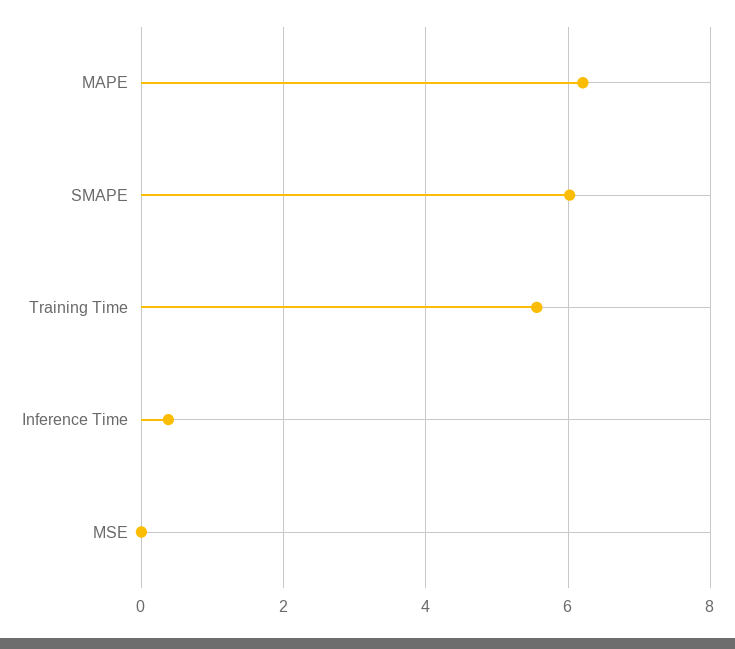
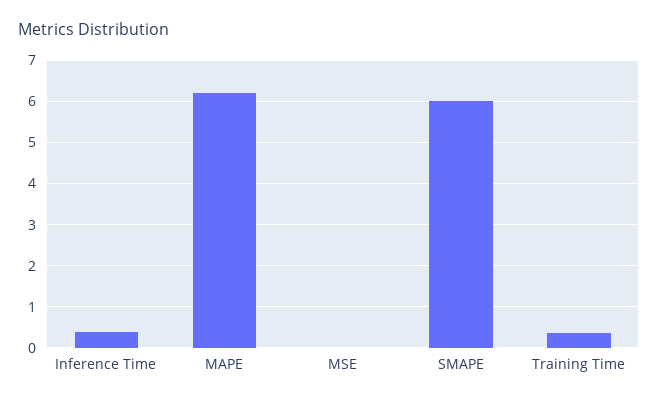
  {
    "MAPE": 6.2,
    "SMAPE": 6,
-   "Training Time": 5.6,
+   "Training Time": 0.4,
    "Inference Time": 0.4,
    "MSE": 0
  }

